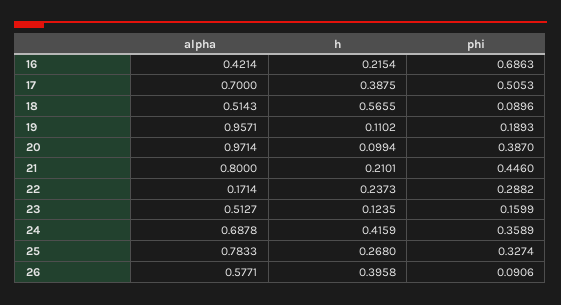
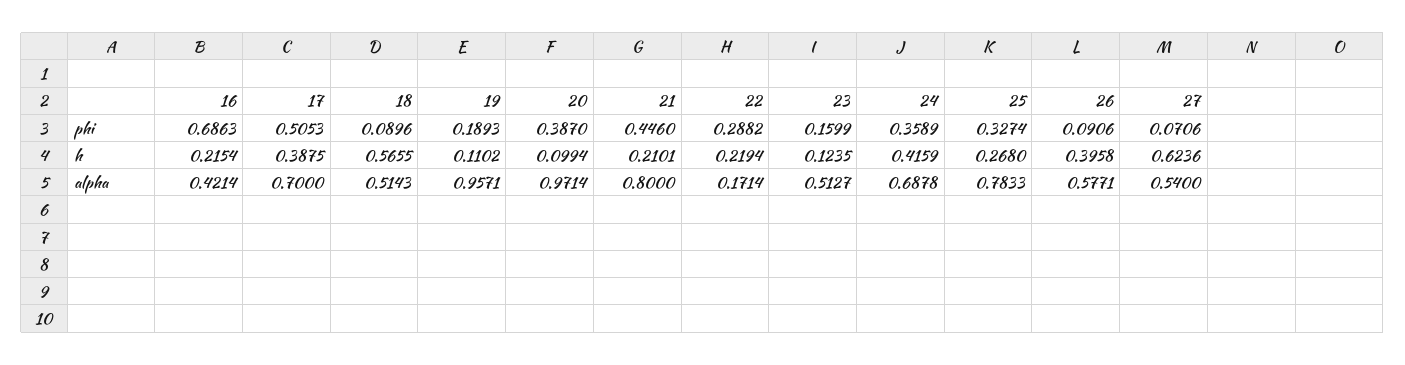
  {
    "alpha": {
      "16": 0.4214,
      "17": 0.7,
      "18": 0.5143,
      "19": 0.9571,
      "20": 0.9714,
      "21": 0.8,
      "22": 0.1714,
      "23": 0.5127,
      "24": 0.6878,
      "25": 0.7833,
-     "26": 0.5771
+     "26": 0.5771,
+     "27": 0.54
    },
    "h": {
      "16": 0.2154,
      "17": 0.3875,
      "18": 0.5655,
      "19": 0.1102,
      "20": 0.0994,
      "21": 0.2101,
-     "22": 0.2373,
+     "22": 0.2194,
      "23": 0.1235,
      "24": 0.4159,
      "25": 0.268,
-     "26": 0.3958
+     "26": 0.3958,
+     "27": 0.6236
    },
    "phi": {
      "16": 0.6863,
      "17": 0.5053,
      "18": 0.0896,
      "19": 0.1893,
      "20": 0.387,
      "21": 0.446,
      "22": 0.2882,
      "23": 0.1599,
      "24": 0.3589,
      "25": 0.3274,
-     "26": 0.0906
+     "26": 0.0906,
+     "27": 0.0706
    }
  }

